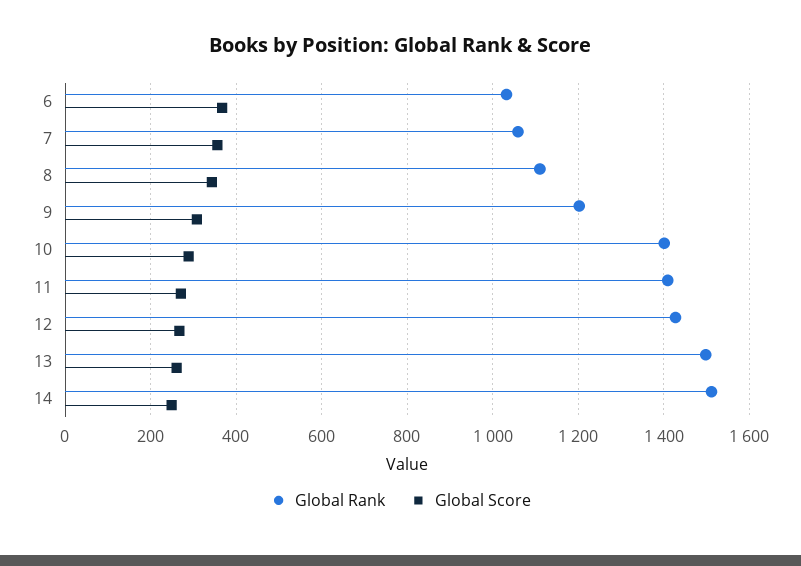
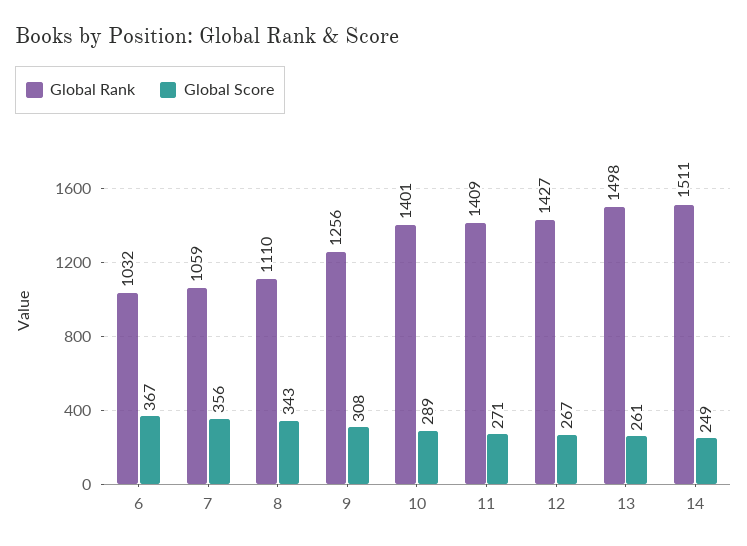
  {
    "Global Rank": {
      "6": 1032,
      "7": 1059,
      "8": 1110,
-     "9": 1200,
+     "9": 1256,
      "10": 1401,
      "11": 1409,
      "12": 1427,
      "13": 1498,
      "14": 1511
    },
    "Global Score": {
      "6": 367,
      "7": 356,
      "8": 343,
      "9": 308,
      "10": 289,
      "11": 271,
      "12": 267,
      "13": 261,
      "14": 249
    }
  }

